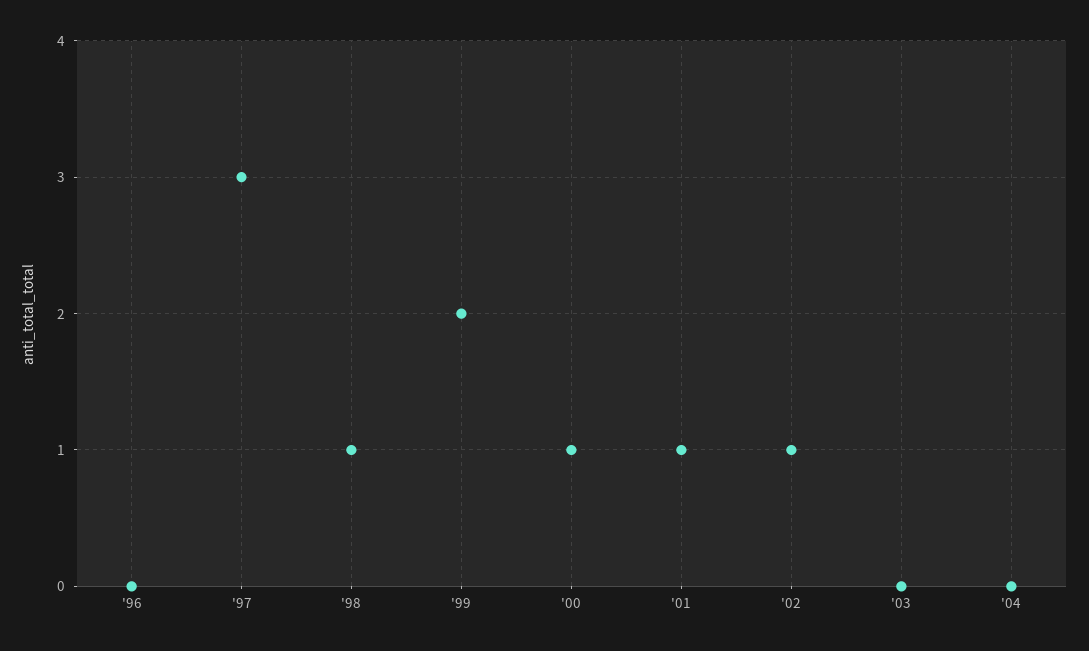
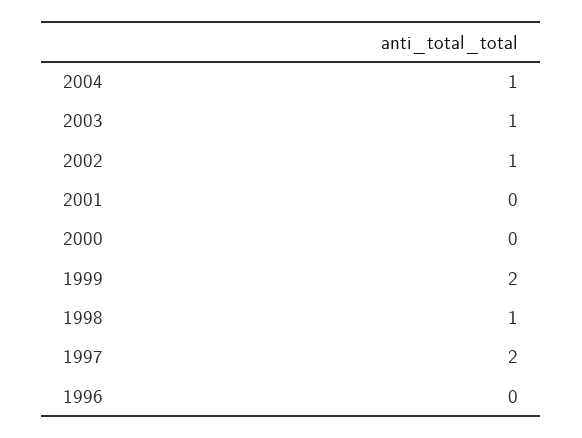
  {
    "'96": 0,
-   "'97": 3,
+   "'97": 2,
    "'98": 1,
    "'99": 2,
-   "'00": 1,
+   "'00": 0,
-   "'01": 1,
+   "'01": 0,
    "'02": 1,
-   "'03": 0,
+   "'03": 1,
-   "'04": 0
+   "'04": 1
  }

